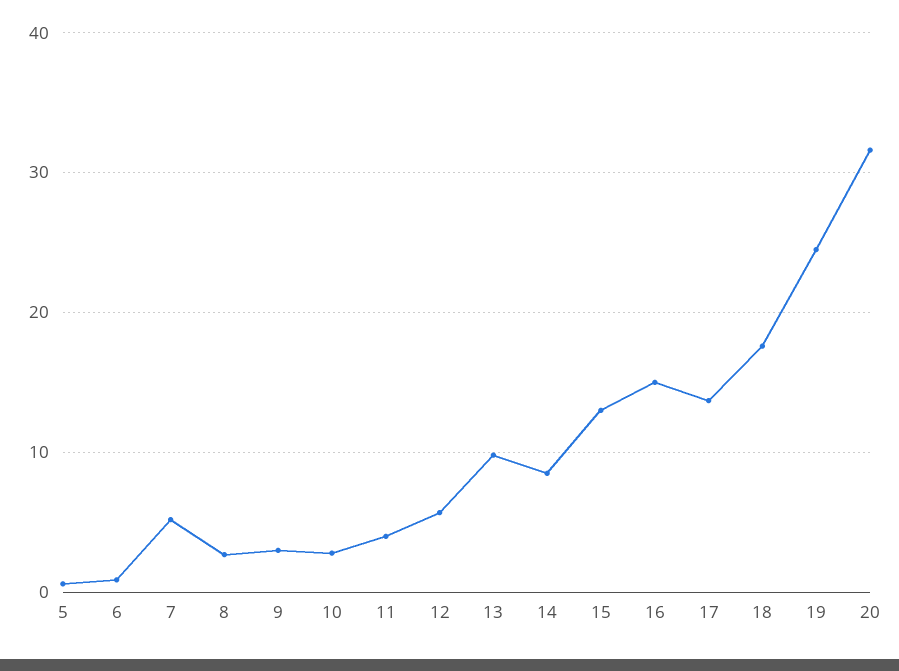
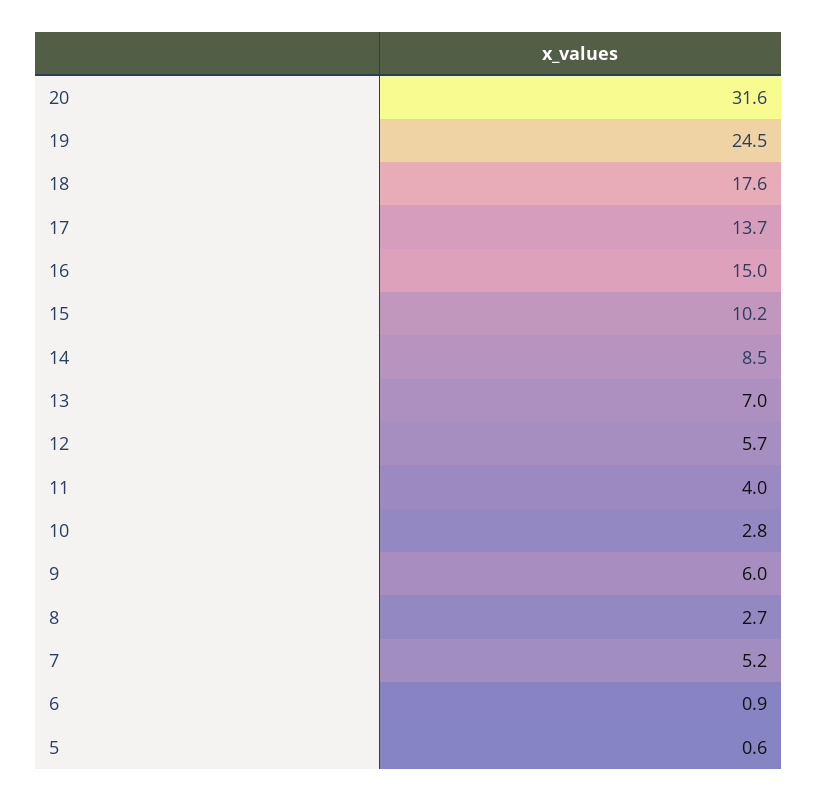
  {
    "5": 0.6,
    "6": 0.9,
    "7": 5.2,
    "8": 2.7,
-   "9": 3,
+   "9": 6,
    "10": 2.8,
    "11": 4,
    "12": 5.7,
-   "13": 10,
+   "13": 7,
    "14": 8.5,
-   "15": 13,
+   "15": 10.2,
    "16": 15,
    "17": 13.7,
    "18": 17.6,
    "19": 24.5,
    "20": 31.6
  }

